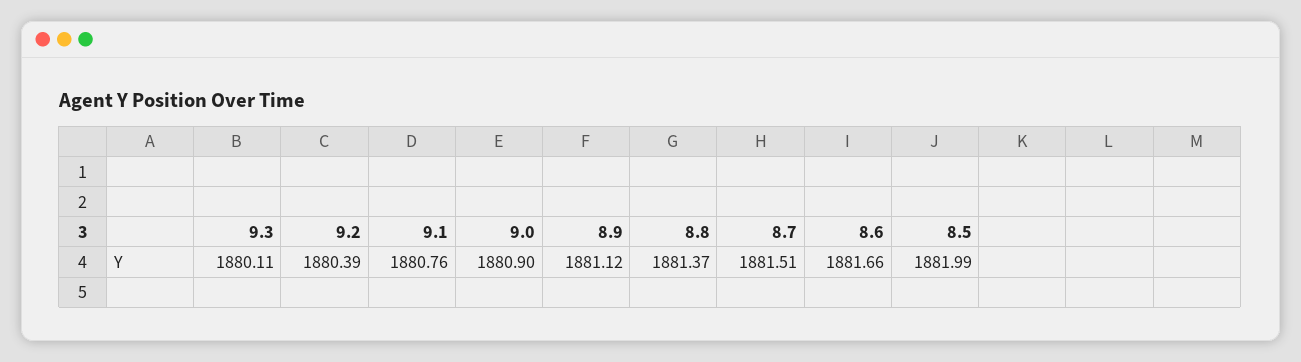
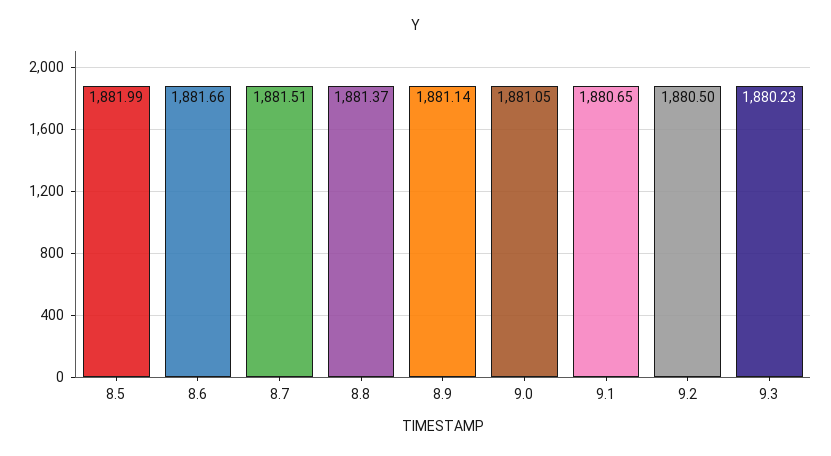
  {
-   "9.3": 1880.11,
+   "9.3": 1880.23,
-   "9.2": 1880.39,
+   "9.2": 1880.5,
-   "9.1": 1880.76,
+   "9.1": 1880.65,
-   "9.0": 1880.9,
+   "9.0": 1881.05,
-   "8.9": 1881.12,
+   "8.9": 1881.14,
    "8.8": 1881.37,
    "8.7": 1881.51,
    "8.6": 1881.66,
    "8.5": 1881.99
  }

